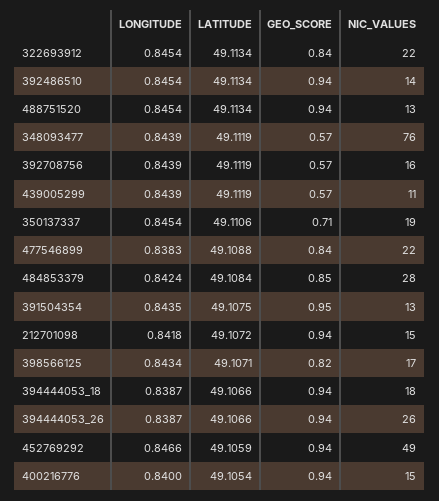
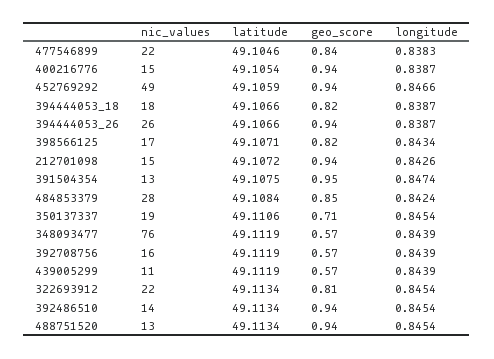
  {
    "LONGITUDE": {
      "322693912": 0.8454,
      "392486510": 0.8454,
      "488751520": 0.8454,
      "348093477": 0.8439,
      "392708756": 0.8439,
      "439005299": 0.8439,
      "350137337": 0.8454,
      "477546899": 0.8383,
      "484853379": 0.8424,
-     "391504354": 0.8435,
+     "391504354": 0.8474,
-     "212701098": 0.8418,
+     "212701098": 0.8426,
      "398566125": 0.8434,
      "394444053_18": 0.8387,
      "394444053_26": 0.8387,
      "452769292": 0.8466,
-     "400216776": 0.84
+     "400216776": 0.8387
    },
    "LATITUDE": {
      "322693912": 49.1134,
      "392486510": 49.1134,
      "488751520": 49.1134,
      "348093477": 49.1119,
      "392708756": 49.1119,
      "439005299": 49.1119,
      "350137337": 49.1106,
-     "477546899": 49.1088,
+     "477546899": 49.1046,
      "484853379": 49.1084,
      "391504354": 49.1075,
      "212701098": 49.1072,
      "398566125": 49.1071,
      "394444053_18": 49.1066,
      "394444053_26": 49.1066,
      "452769292": 49.1059,
      "400216776": 49.1054
    },
    "GEO_SCORE": {
-     "322693912": 0.84,
+     "322693912": 0.81,
      "392486510": 0.94,
      "488751520": 0.94,
      "348093477": 0.57,
      "392708756": 0.57,
      "439005299": 0.57,
      "350137337": 0.71,
      "477546899": 0.84,
      "484853379": 0.85,
      "391504354": 0.95,
      "212701098": 0.94,
      "398566125": 0.82,
-     "394444053_18": 0.94,
+     "394444053_18": 0.82,
      "394444053_26": 0.94,
      "452769292": 0.94,
      "400216776": 0.94
    },
    "NIC_VALUES": {
      "322693912": 22,
      "392486510": 14,
      "488751520": 13,
      "348093477": 76,
      "392708756": 16,
      "439005299": 11,
      "350137337": 19,
      "477546899": 22,
      "484853379": 28,
      "391504354": 13,
      "212701098": 15,
      "398566125": 17,
      "394444053_18": 18,
      "394444053_26": 26,
      "452769292": 49,
      "400216776": 15
    }
  }

